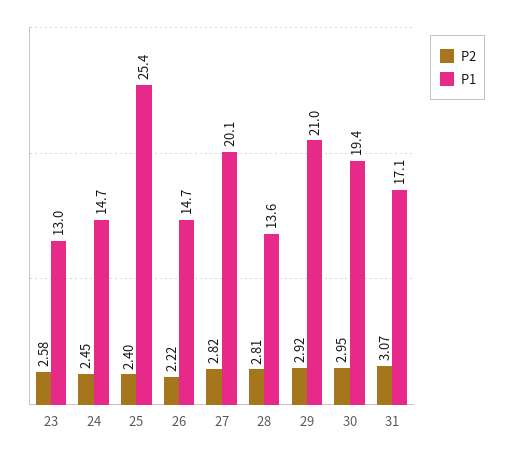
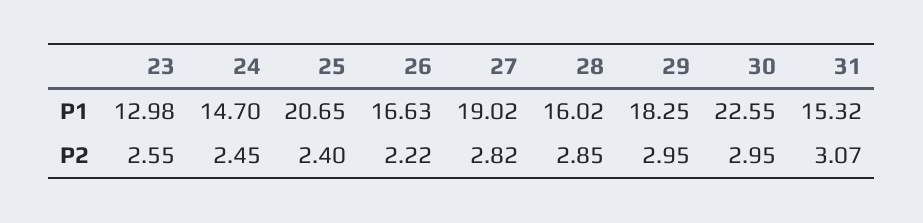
  {
    "P2": {
-     "23": 2.58,
+     "23": 2.55,
      "24": 2.45,
      "25": 2.4,
      "26": 2.22,
      "27": 2.82,
-     "28": 2.81,
+     "28": 2.85,
-     "29": 2.92,
+     "29": 2.95,
      "30": 2.95,
      "31": 3.07
    },
    "P1": {
      "23": 12.98,
      "24": 14.7,
-     "25": 25.4,
+     "25": 20.65,
-     "26": 14.7,
+     "26": 16.63,
-     "27": 20.1,
+     "27": 19.02,
-     "28": 13.6,
+     "28": 16.02,
-     "29": 21,
+     "29": 18.25,
-     "30": 19.4,
+     "30": 22.55,
-     "31": 17.1
+     "31": 15.32
    }
  }

